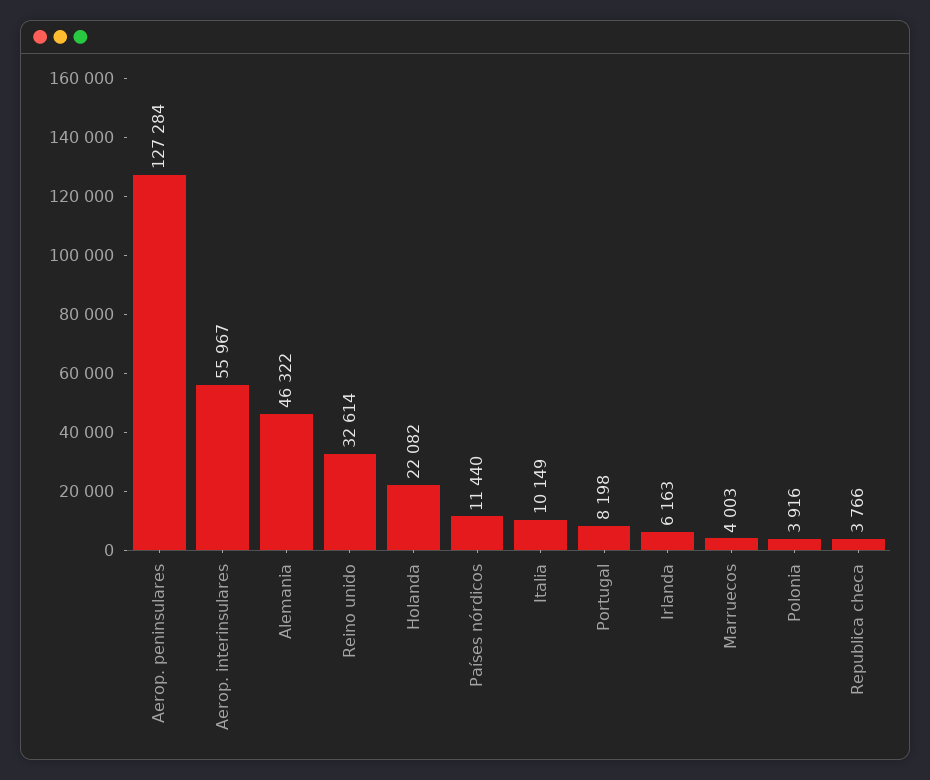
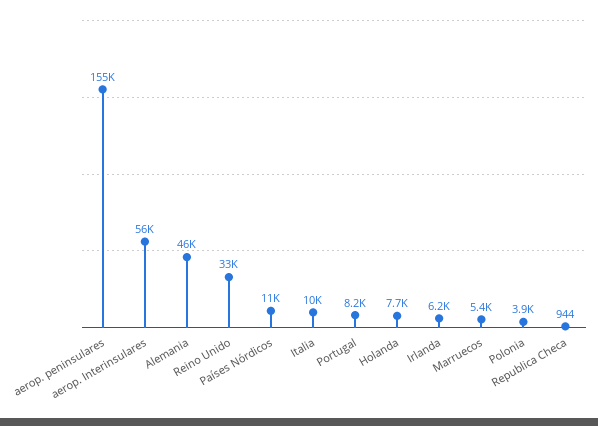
  {
-   "Aerop. peninsulares": 127284,
+   "Aerop. peninsulares": 155000,
    "Aerop. interinsulares": 55967,
    "Alemania": 46322,
    "Reino unido": 32614,
-   "Holanda": 22082,
+   "Holanda": 7700,
    "Países nórdicos": 11440,
    "Italia": 10149,
    "Portugal": 8198,
    "Irlanda": 6163,
-   "Marruecos": 4003,
+   "Marruecos": 5400,
    "Polonia": 3916,
-   "Republica checa": 3766
+   "Republica checa": 944
  }

